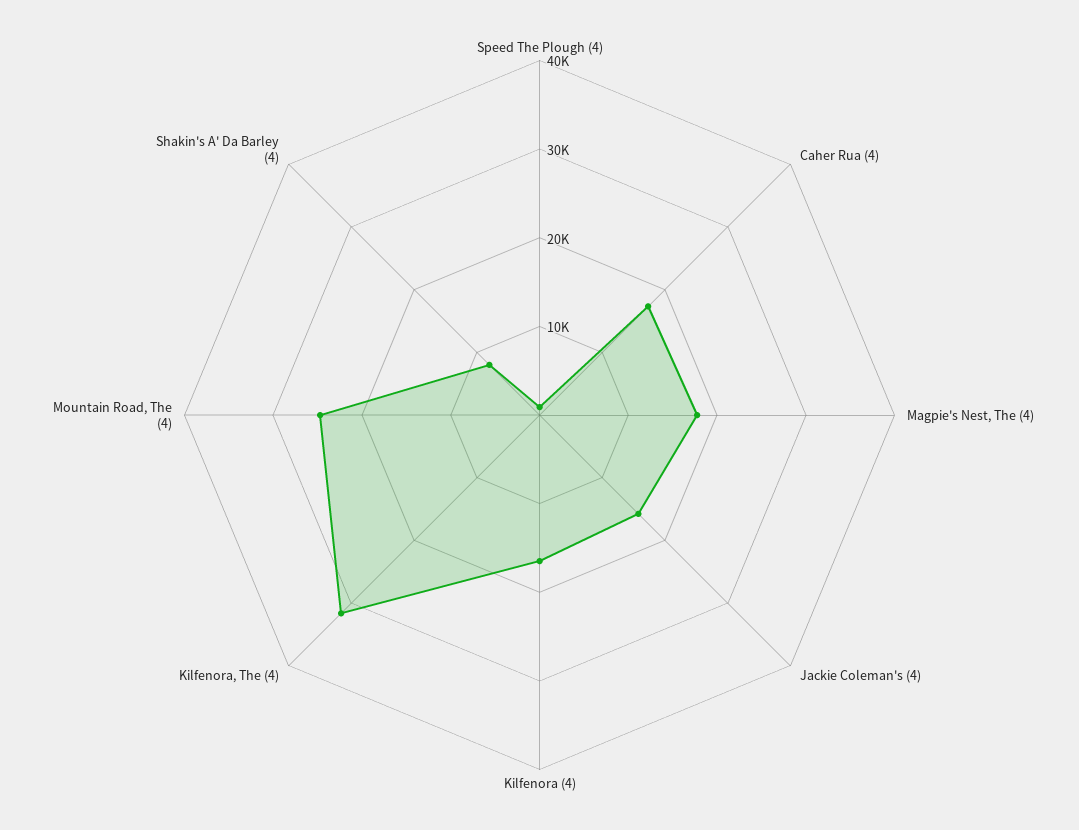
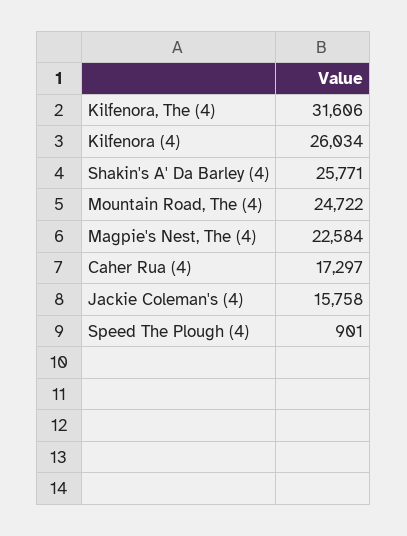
  {
    "Speed The Plough (4)": 901,
    "Caher Rua (4)": 17297,
-   "Magpie's Nest, The (4)": 18000,
+   "Magpie's Nest, The (4)": 22584,
    "Jackie Coleman's (4)": 15758,
-   "Kilfenora (4)": 16000,
+   "Kilfenora (4)": 26034,
    "Kilfenora, The (4)": 31606,
    "Mountain Road, The (4)": 24722,
-   "Shakin's A' Da Barley (4)": 8000
+   "Shakin's A' Da Barley (4)": 25771
  }

